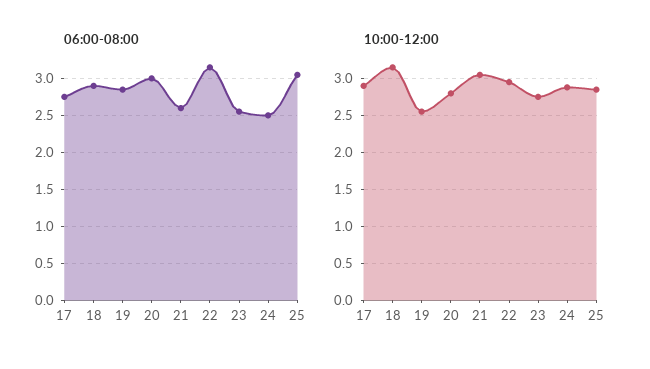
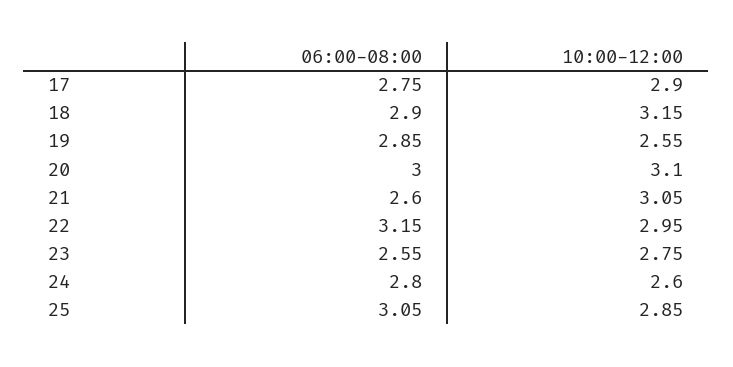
  {
    "06:00-08:00": {
      "17": 2.75,
      "18": 2.9,
      "19": 2.85,
      "20": 3,
      "21": 2.6,
      "22": 3.15,
      "23": 2.55,
-     "24": 2.5,
+     "24": 2.8,
      "25": 3.05
    },
    "10:00-12:00": {
      "17": 2.9,
      "18": 3.15,
      "19": 2.55,
-     "20": 2.8,
+     "20": 3.1,
      "21": 3.05,
      "22": 2.95,
      "23": 2.75,
-     "24": 2.9,
+     "24": 2.6,
      "25": 2.85
    }
  }

